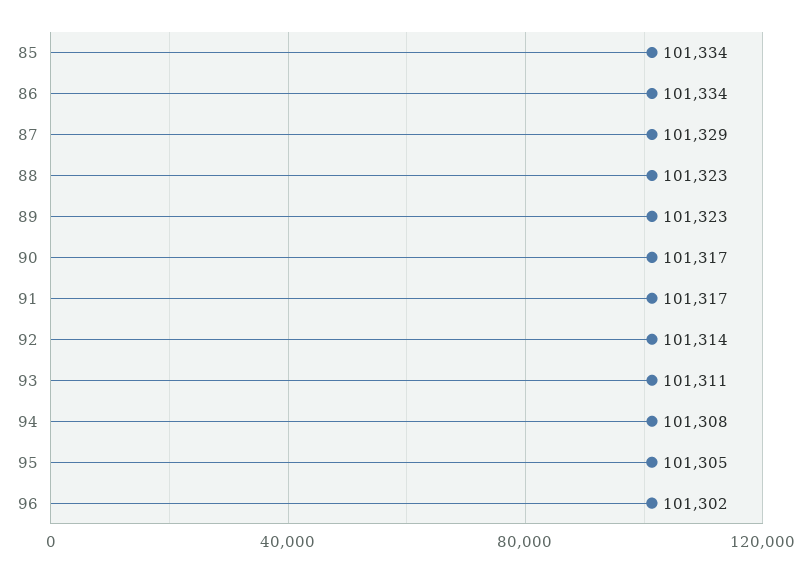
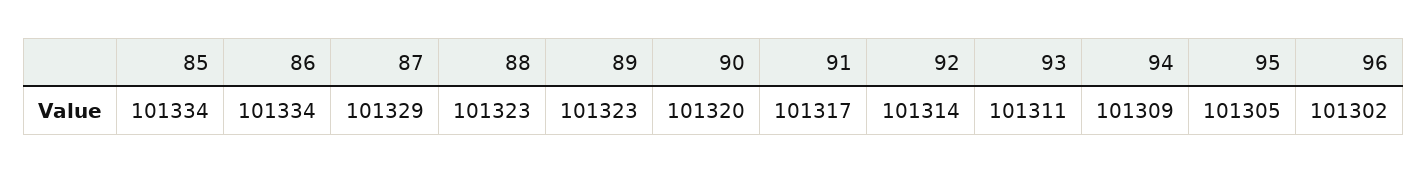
  {
    "85": 101334,
    "86": 101334,
    "87": 101329,
    "88": 101323,
    "89": 101323,
-   "90": 101317,
+   "90": 101320,
    "91": 101317,
    "92": 101314,
    "93": 101311,
-   "94": 101308,
+   "94": 101309,
    "95": 101305,
    "96": 101302
  }

